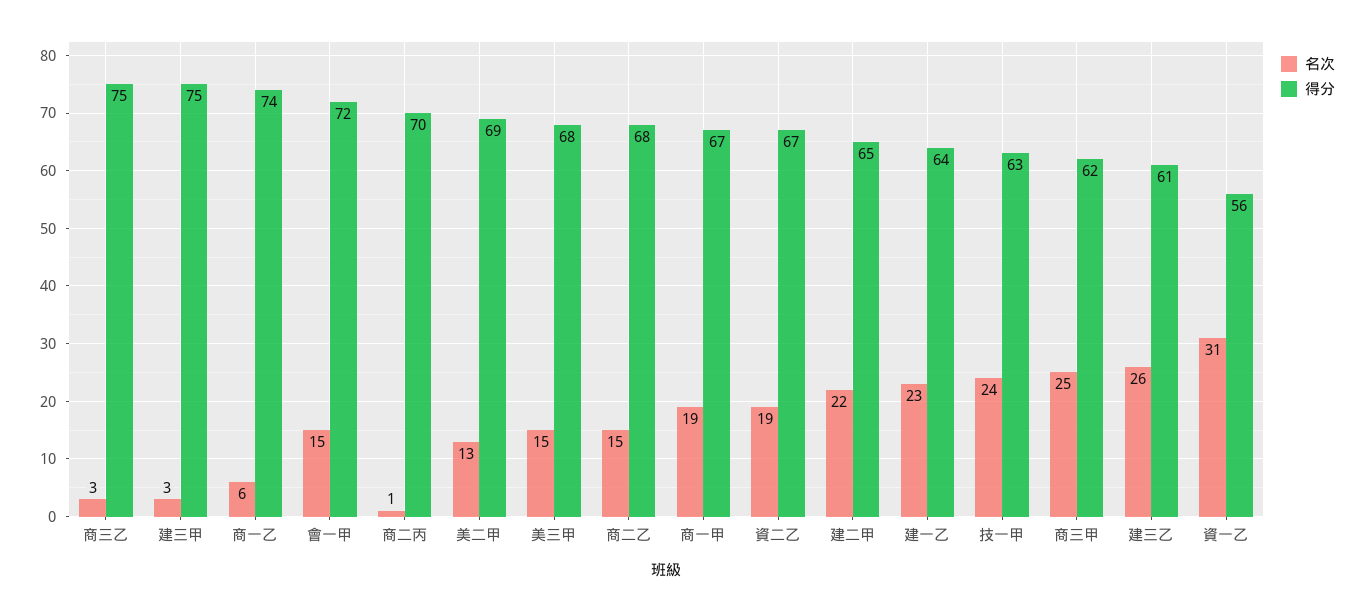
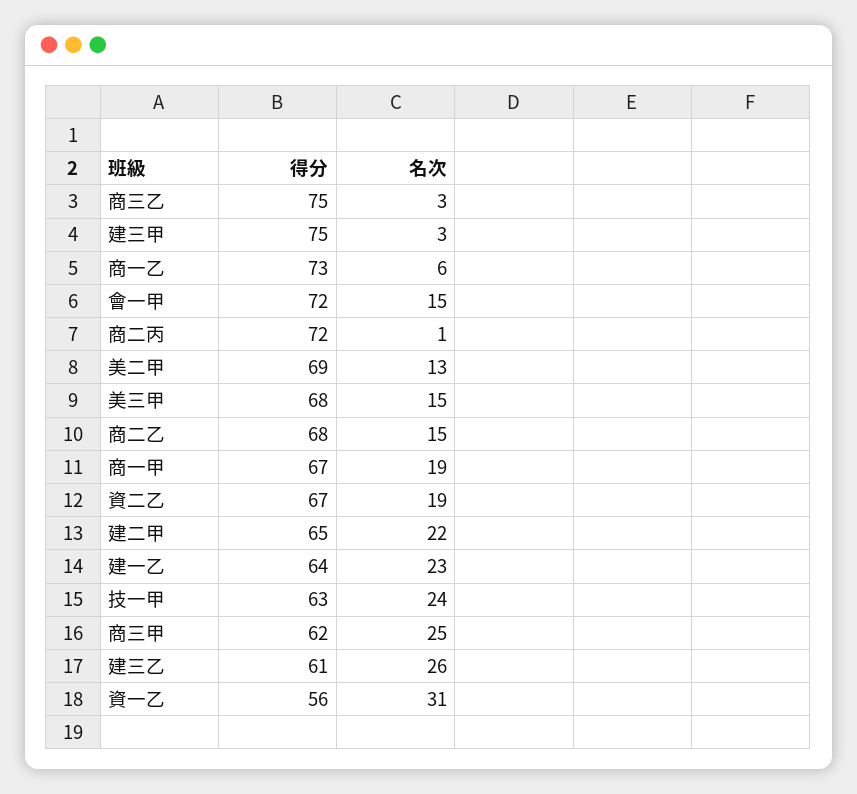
  {
    "名次": {
      "商三乙": 3,
      "建三甲": 3,
      "商一乙": 6,
      "會一甲": 15,
      "商二丙": 1,
      "美二甲": 13,
      "美三甲": 15,
      "商二乙": 15,
      "商一甲": 19,
      "資二乙": 19,
      "建二甲": 22,
      "建一乙": 23,
      "技一甲": 24,
      "商三甲": 25,
      "建三乙": 26,
      "資一乙": 31
    },
    "得分": {
      "商三乙": 75,
      "建三甲": 75,
-     "商一乙": 74,
+     "商一乙": 73,
      "會一甲": 72,
-     "商二丙": 70,
+     "商二丙": 72,
      "美二甲": 69,
      "美三甲": 68,
      "商二乙": 68,
      "商一甲": 67,
      "資二乙": 67,
      "建二甲": 65,
      "建一乙": 64,
      "技一甲": 63,
      "商三甲": 62,
      "建三乙": 61,
      "資一乙": 56
    }
  }

